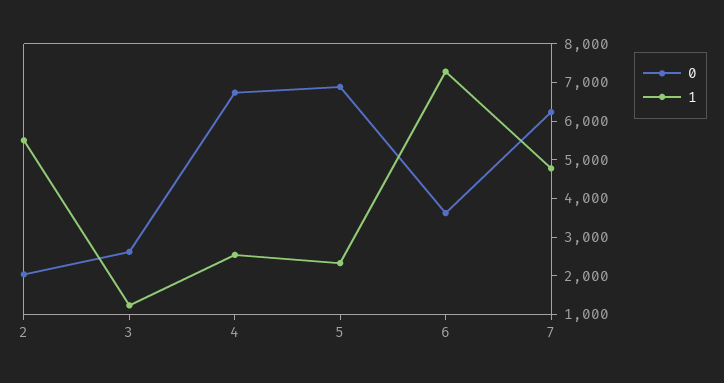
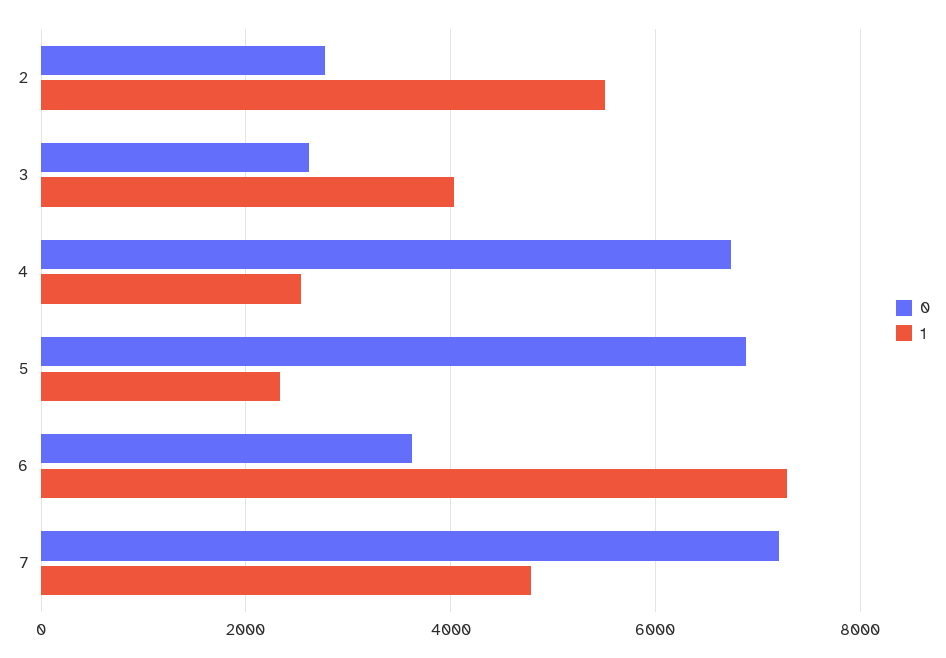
  {
    "0": {
-     "2": 2000,
+     "2": 2800,
      "3": 2600,
      "4": 6800,
      "5": 6800,
      "6": 3600,
-     "7": 6250
+     "7": 7200
    },
    "1": {
      "2": 5600,
-     "3": 1250,
+     "3": 4000,
      "4": 2600,
      "5": 2400,
      "6": 7200,
      "7": 4800
    }
  }

